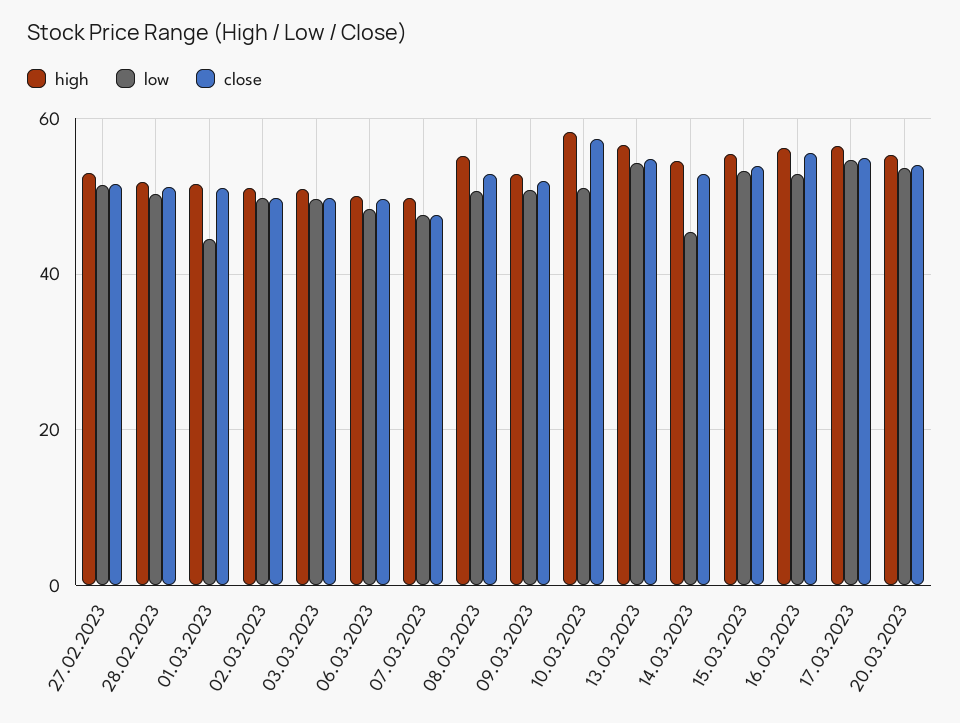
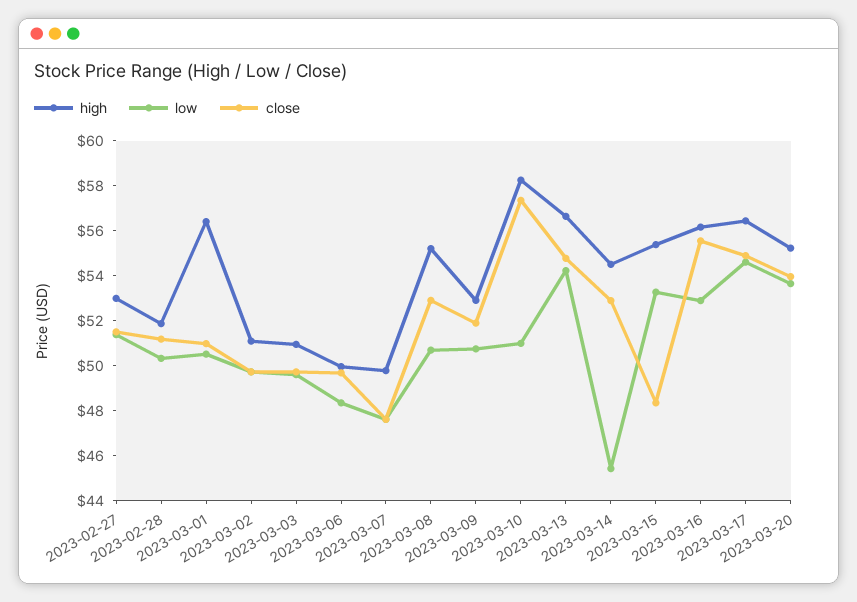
  {
    "high": {
      "27.02.2023": 53,
      "28.02.2023": 52,
-     "01.03.2023": 52,
+     "01.03.2023": 56.5,
      "02.03.2023": 51,
      "03.03.2023": 51,
      "06.03.2023": 50,
      "07.03.2023": 50,
      "08.03.2023": 55,
      "09.03.2023": 53,
      "10.03.2023": 58.5,
      "13.03.2023": 56.5,
      "14.03.2023": 54.5,
      "15.03.2023": 55.5,
      "16.03.2023": 56,
      "17.03.2023": 56.5,
      "20.03.2023": 55
    },
    "low": {
      "27.02.2023": 51.5,
      "28.02.2023": 50.5,
-     "01.03.2023": 44,
+     "01.03.2023": 50.5,
      "02.03.2023": 49.5,
      "03.03.2023": 49.5,
      "06.03.2023": 48.5,
      "07.03.2023": 47.5,
      "08.03.2023": 50.5,
      "09.03.2023": 51,
      "10.03.2023": 51,
      "13.03.2023": 54,
      "14.03.2023": 45.5,
      "15.03.2023": 53.5,
      "16.03.2023": 53,
      "17.03.2023": 54.5,
      "20.03.2023": 53.5
    },
    "close": {
      "27.02.2023": 51.5,
      "28.02.2023": 51,
      "01.03.2023": 51,
      "02.03.2023": 49.5,
      "03.03.2023": 49.5,
      "06.03.2023": 49.5,
      "07.03.2023": 47.5,
      "08.03.2023": 53,
      "09.03.2023": 52,
      "10.03.2023": 57.5,
      "13.03.2023": 55,
      "14.03.2023": 53,
-     "15.03.2023": 54,
+     "15.03.2023": 48.5,
      "16.03.2023": 55.5,
      "17.03.2023": 55,
      "20.03.2023": 54
    }
  }

